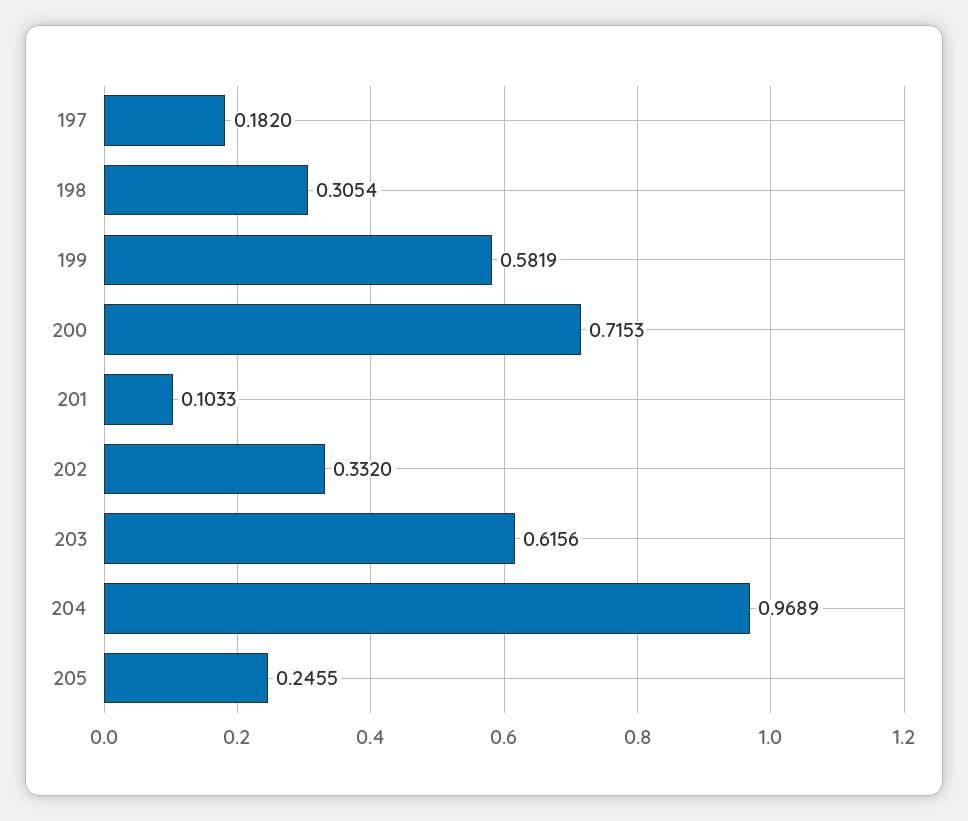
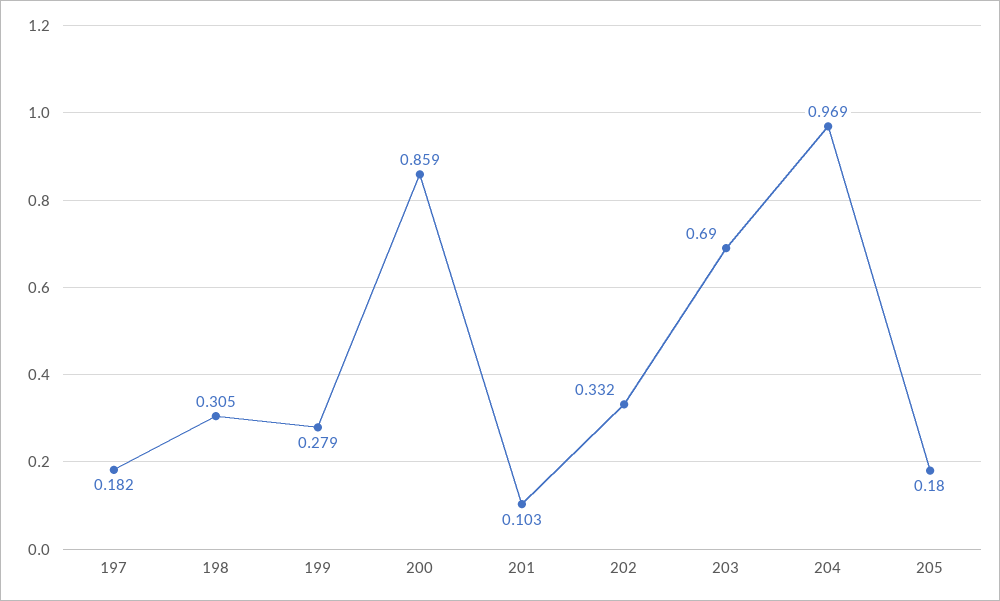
  {
    "197": 0.182,
    "198": 0.3054,
-   "199": 0.5819,
+   "199": 0.279,
-   "200": 0.7153,
+   "200": 0.859,
    "201": 0.1033,
    "202": 0.332,
-   "203": 0.6156,
+   "203": 0.69,
    "204": 0.9689,
-   "205": 0.2455
+   "205": 0.18
  }

